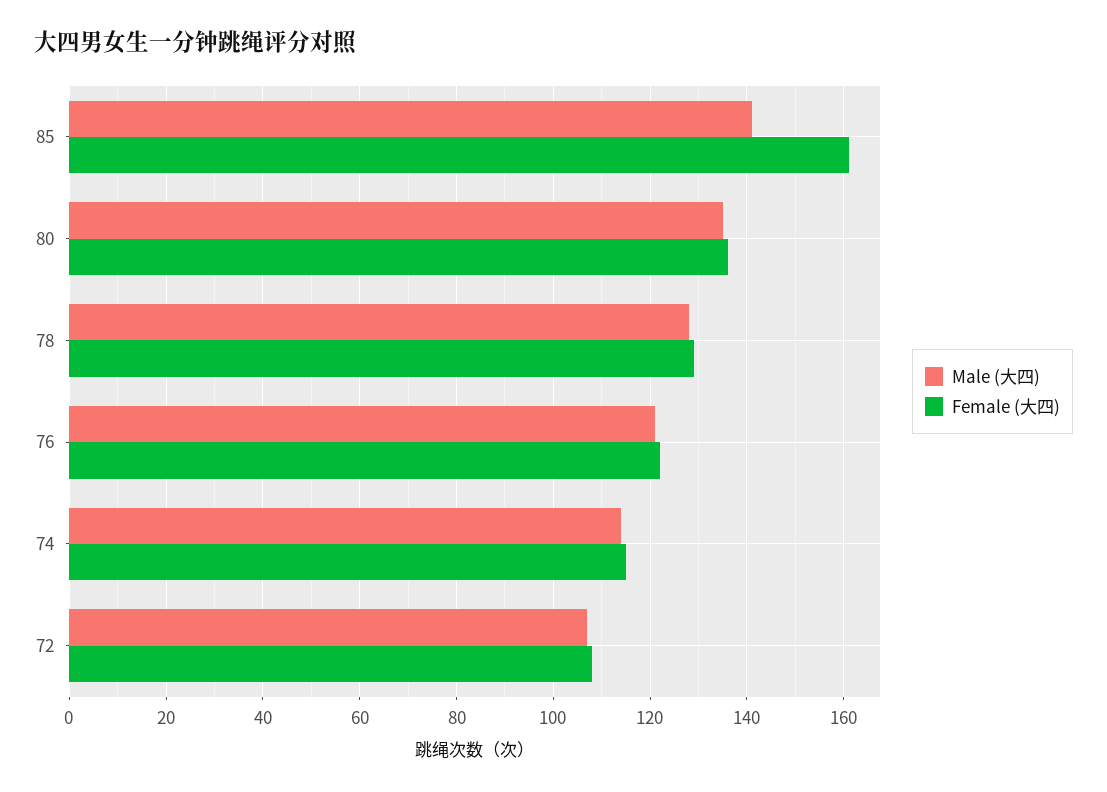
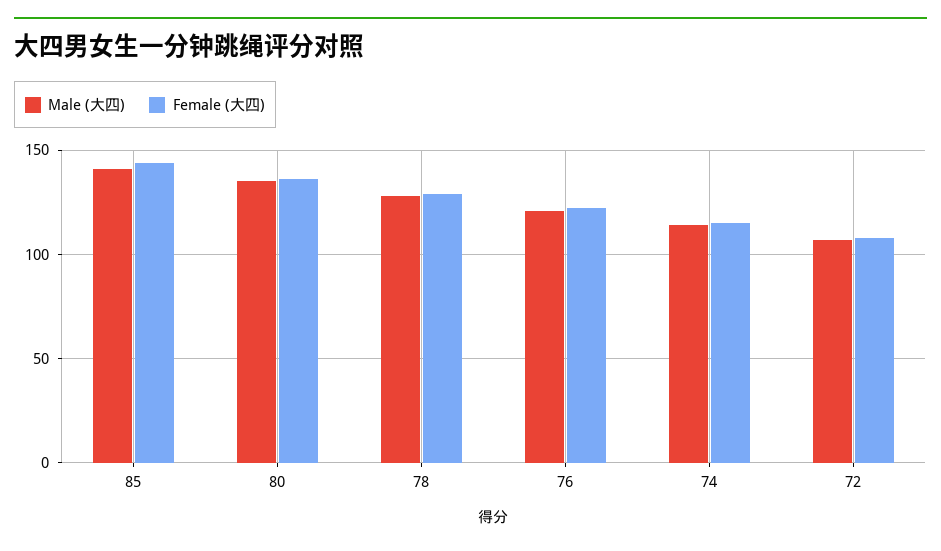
  {
    "Male (大四)": {
      "85": 140,
      "80": 135,
      "78": 130,
      "76": 120,
      "74": 115,
      "72": 105
    },
    "Female (大四)": {
-     "85": 160,
+     "85": 145,
      "80": 135,
      "78": 130,
      "76": 120,
      "74": 115,
      "72": 110
    }
  }

